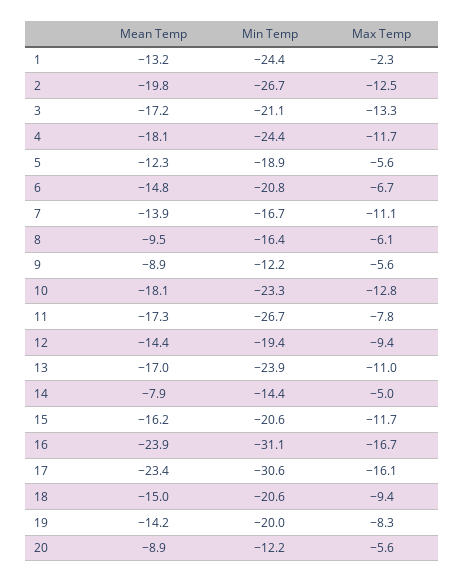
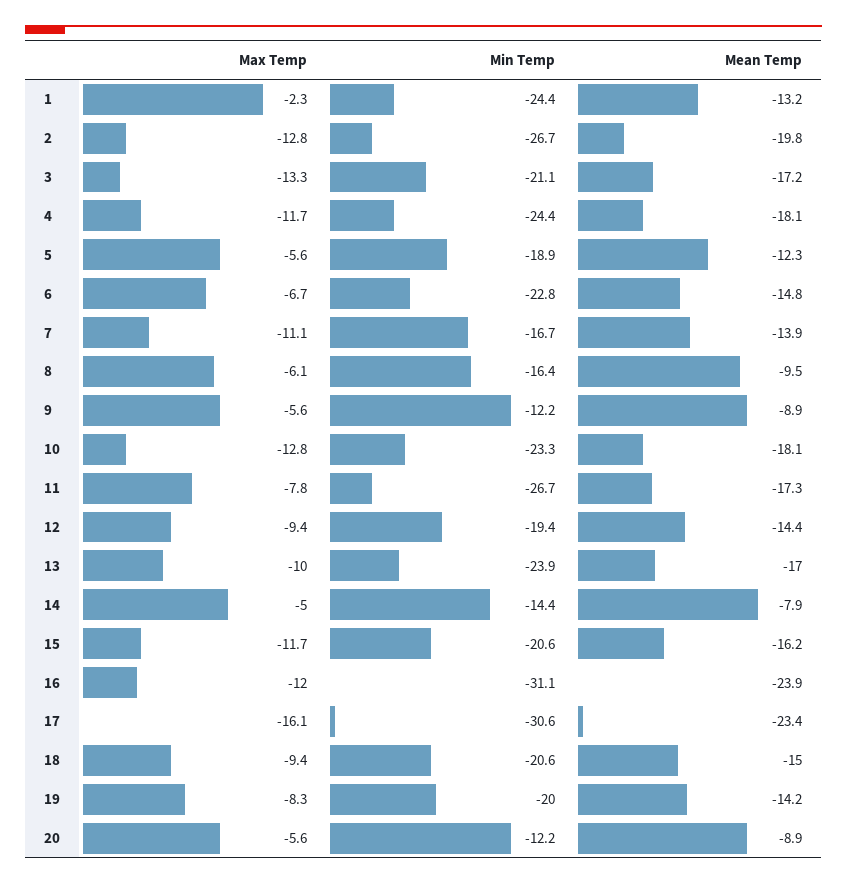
  {
    "Mean Temp": {
      "1": -13.2,
      "2": -19.8,
      "3": -17.2,
      "4": -18.1,
      "5": -12.3,
      "6": -14.8,
      "7": -13.9,
      "8": -9.5,
      "9": -8.9,
      "10": -18.1,
      "11": -17.3,
      "12": -14.4,
      "13": -17,
      "14": -7.9,
      "15": -16.2,
      "16": -23.9,
      "17": -23.4,
      "18": -15,
      "19": -14.2,
      "20": -8.9
    },
    "Min Temp": {
      "1": -24.4,
      "2": -26.7,
      "3": -21.1,
      "4": -24.4,
      "5": -18.9,
-     "6": -20.8,
+     "6": -22.8,
      "7": -16.7,
      "8": -16.4,
      "9": -12.2,
      "10": -23.3,
      "11": -26.7,
      "12": -19.4,
      "13": -23.9,
      "14": -14.4,
      "15": -20.6,
      "16": -31.1,
      "17": -30.6,
      "18": -20.6,
      "19": -20,
      "20": -12.2
    },
    "Max Temp": {
      "1": -2.3,
-     "2": -12.5,
+     "2": -12.8,
      "3": -13.3,
      "4": -11.7,
      "5": -5.6,
      "6": -6.7,
      "7": -11.1,
      "8": -6.1,
      "9": -5.6,
      "10": -12.8,
      "11": -7.8,
      "12": -9.4,
-     "13": -11,
+     "13": -10,
      "14": -5,
      "15": -11.7,
-     "16": -16.7,
+     "16": -12,
      "17": -16.1,
      "18": -9.4,
      "19": -8.3,
      "20": -5.6
    }
  }

